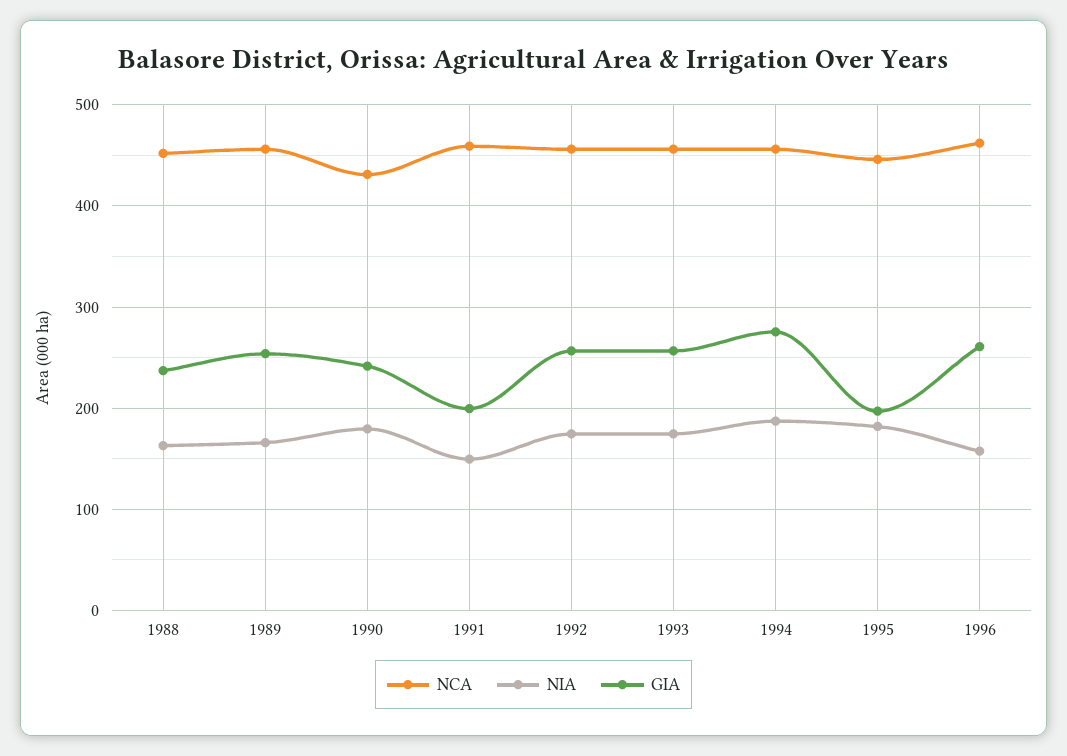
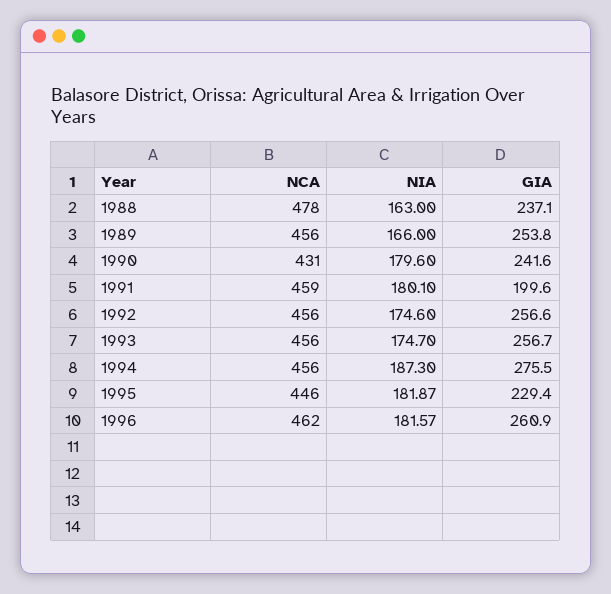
  {
    "NCA": {
-     "1988": 450,
+     "1988": 478,
      "1989": 456,
      "1990": 431,
      "1991": 459,
      "1992": 456,
      "1993": 456,
      "1994": 456,
      "1995": 446,
      "1996": 462
    },
    "NIA": {
      "1988": 163,
      "1989": 166,
      "1990": 179.6,
-     "1991": 150,
+     "1991": 180.1,
      "1992": 174.6,
      "1993": 174.7,
      "1994": 187.3,
      "1995": 181.87,
-     "1996": 160
+     "1996": 181.57
    },
    "GIA": {
      "1988": 237.1,
      "1989": 253.8,
      "1990": 241.6,
      "1991": 199.6,
      "1992": 256.6,
      "1993": 256.7,
      "1994": 275.5,
-     "1995": 200,
+     "1995": 229.4,
      "1996": 260.9
    }
  }

